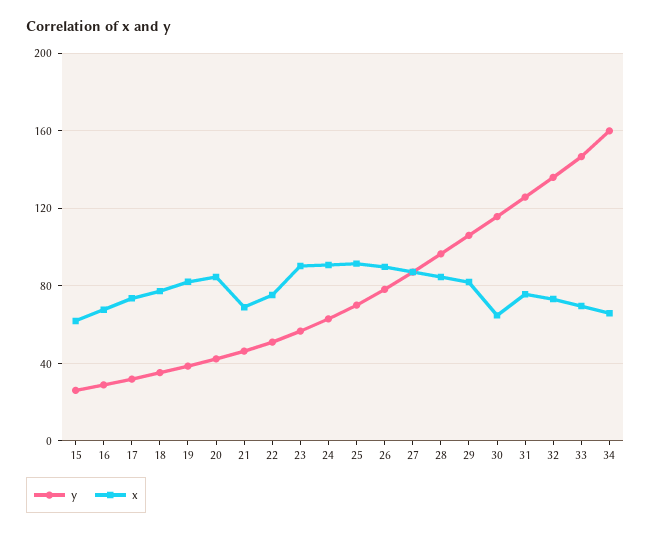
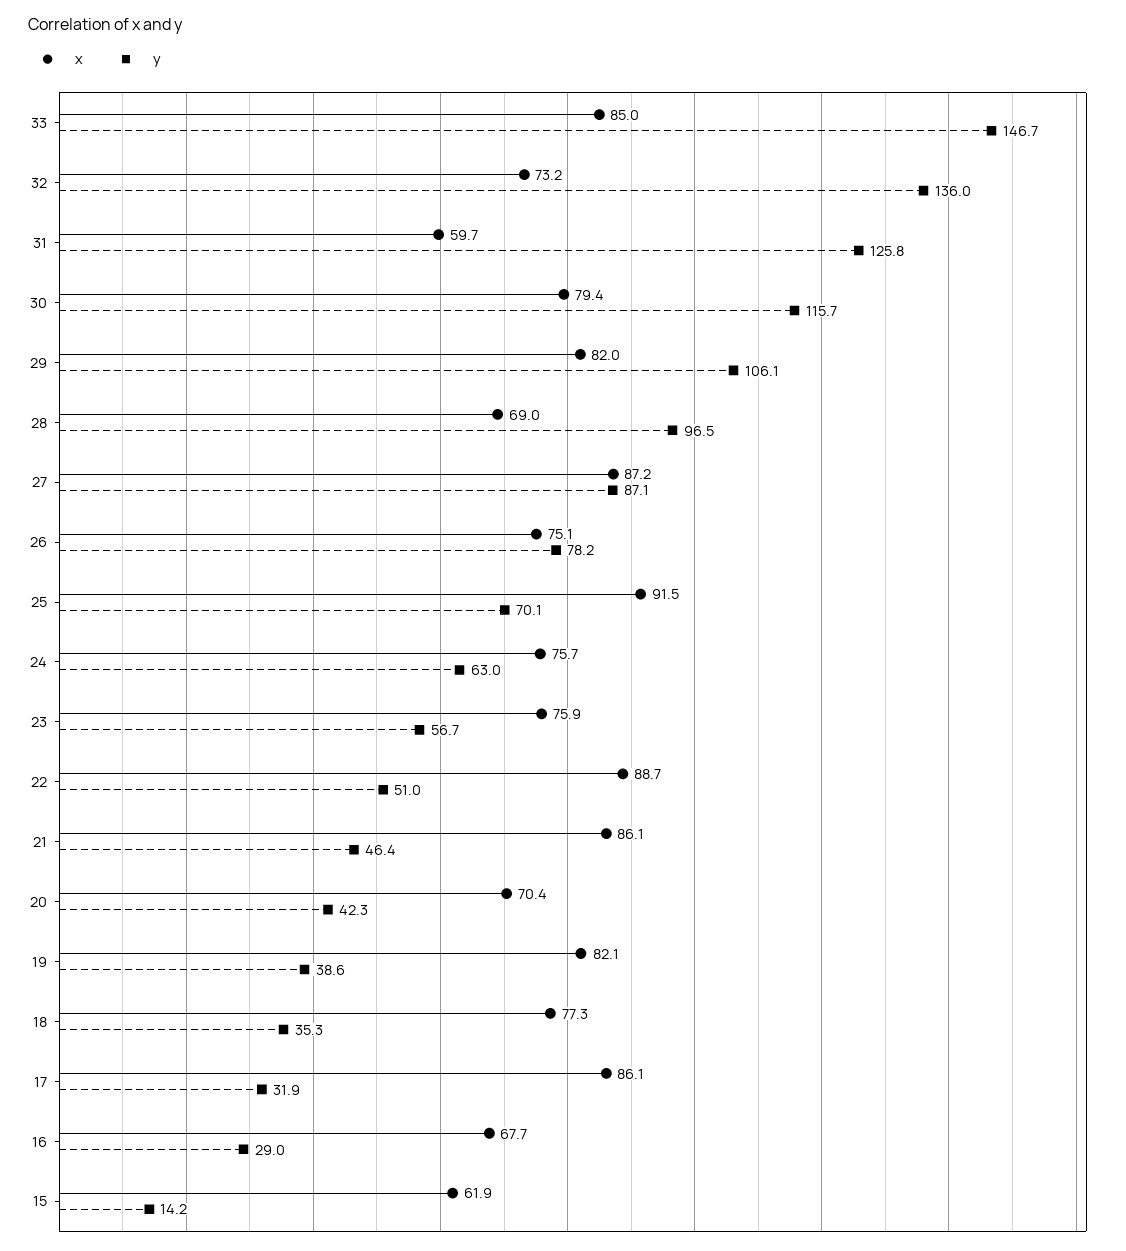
  {
    "y": {
-     "15": 25,
+     "15": 14.2,
      "16": 29,
      "17": 31.9,
      "18": 35.3,
      "19": 38.6,
      "20": 42.3,
      "21": 46.4,
      "22": 51,
      "23": 56.7,
      "24": 63,
      "25": 70.1,
      "26": 78.2,
      "27": 87.1,
      "28": 96.5,
      "29": 106.1,
      "30": 115.7,
      "31": 125.8,
      "32": 136,
-     "33": 146.7,
+     "33": 146.7
-     "34": 160
    },
    "x": {
      "15": 61.9,
      "16": 67.7,
-     "17": 75,
+     "17": 86.1,
      "18": 77.3,
      "19": 82.1,
-     "20": 85,
+     "20": 70.4,
-     "21": 70,
+     "21": 86.1,
-     "22": 75,
+     "22": 88.7,
-     "23": 90,
+     "23": 75.9,
-     "24": 90,
+     "24": 75.7,
      "25": 91.5,
-     "26": 90,
+     "26": 75.1,
      "27": 87.2,
-     "28": 85,
+     "28": 69,
      "29": 82,
-     "30": 65,
+     "30": 79.4,
-     "31": 75,
+     "31": 59.7,
      "32": 73.2,
-     "33": 70,
+     "33": 85
-     "34": 65
    }
  }

